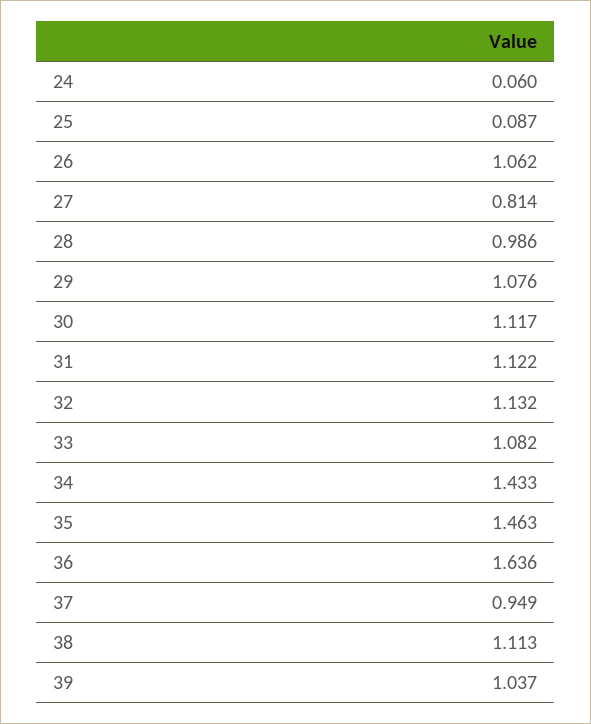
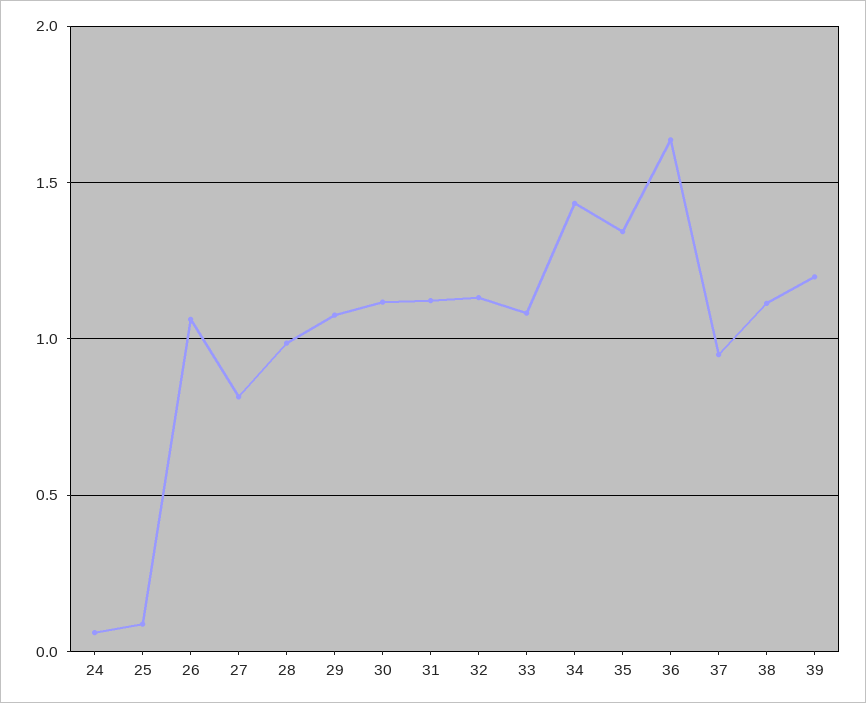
  {
    "24": 0.06,
    "25": 0.087,
    "26": 1.062,
    "27": 0.814,
    "28": 0.986,
    "29": 1.076,
    "30": 1.117,
    "31": 1.122,
    "32": 1.132,
    "33": 1.082,
    "34": 1.433,
-   "35": 1.463,
+   "35": 1.35,
    "36": 1.636,
    "37": 0.949,
    "38": 1.113,
-   "39": 1.037
+   "39": 1.2
  }

